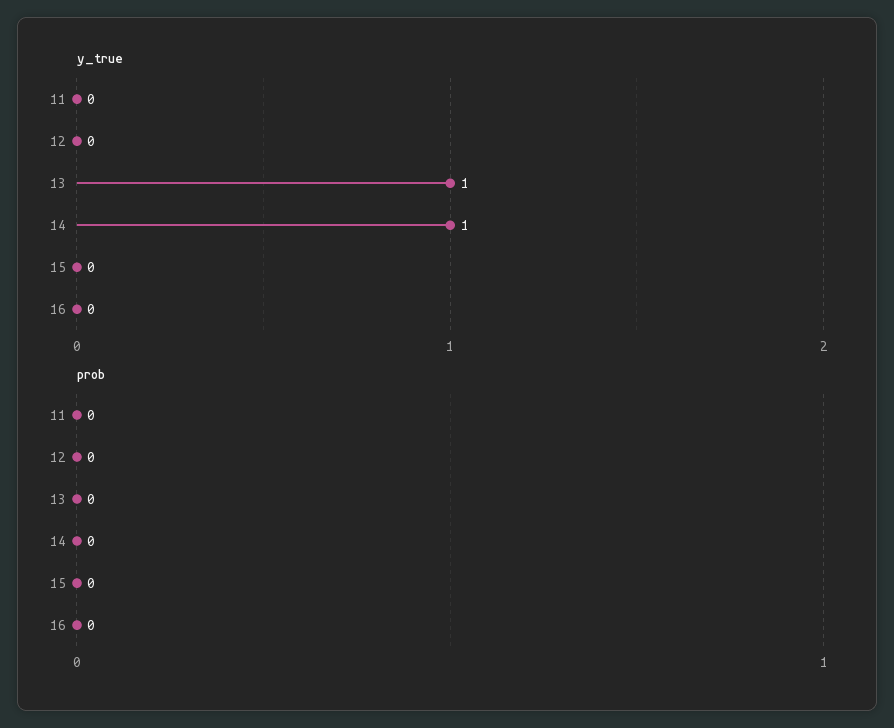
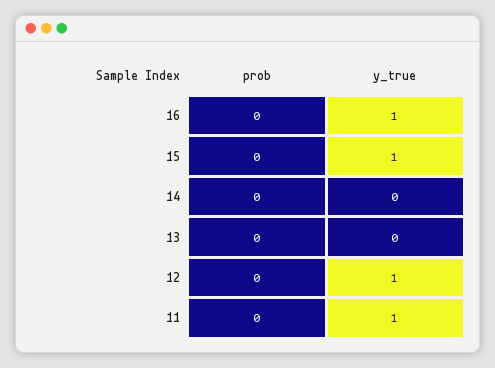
  {
    "y_true": {
-     "11": 0,
+     "11": 1,
-     "12": 0,
+     "12": 1,
-     "13": 1,
+     "13": 0,
-     "14": 1,
+     "14": 0,
-     "15": 0,
+     "15": 1,
-     "16": 0
+     "16": 1
    },
    "prob": {
      "11": 0,
      "12": 0,
      "13": 0,
      "14": 0,
      "15": 0,
      "16": 0
    }
  }

